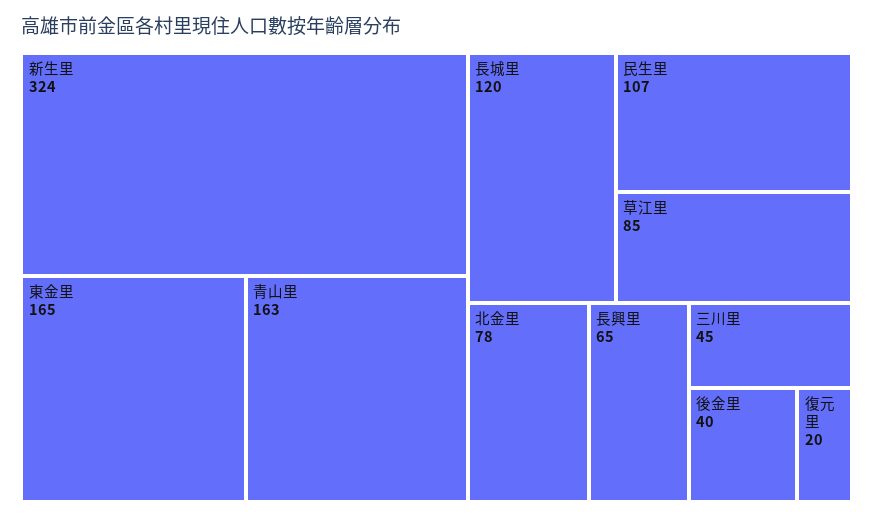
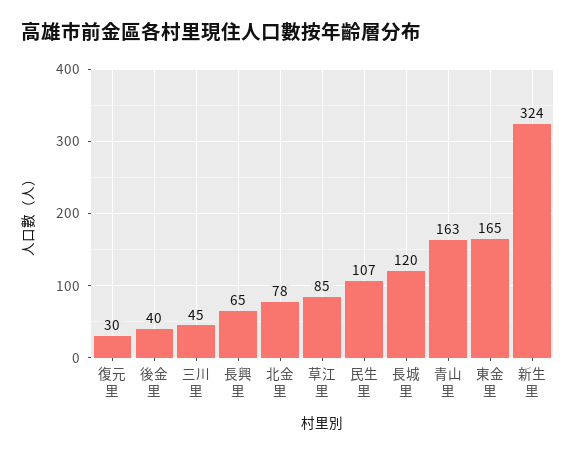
  {
    "新生里": 324,
    "東金里": 165,
    "青山里": 163,
    "長城里": 120,
    "民生里": 107,
    "草江里": 85,
    "北金里": 78,
    "長興里": 65,
    "三川里": 45,
    "後金里": 40,
-   "復元里": 20
+   "復元里": 30
  }

